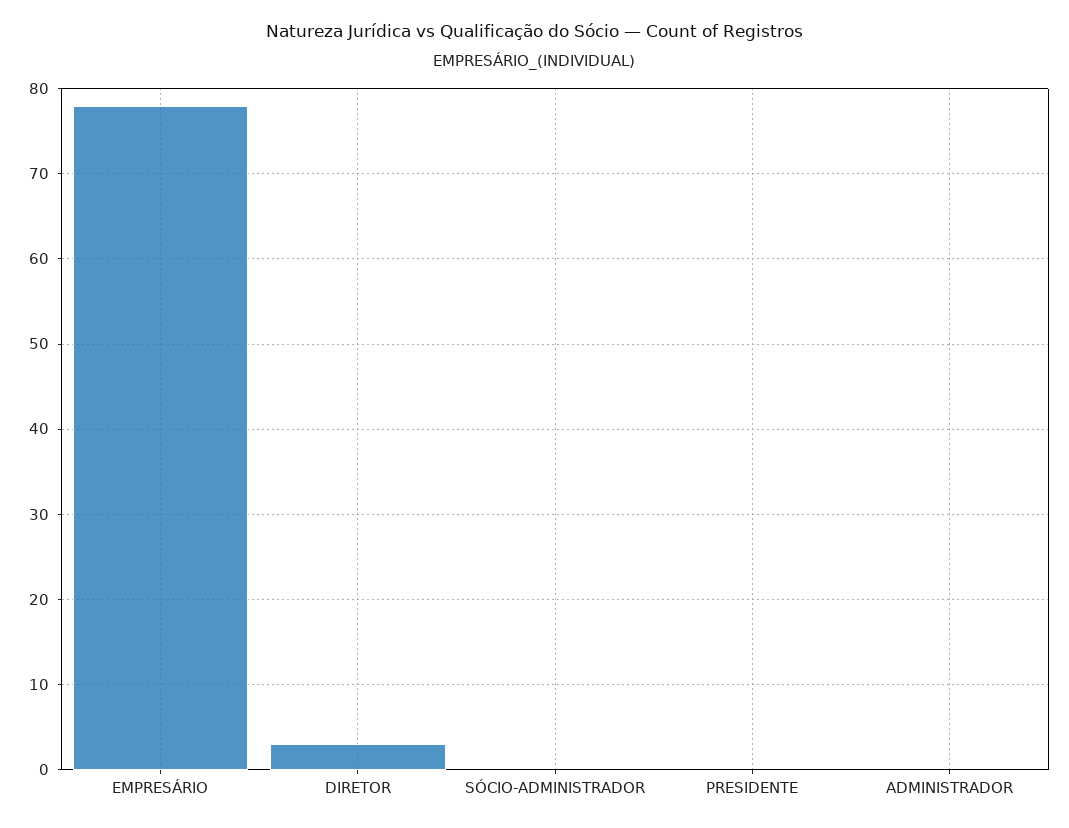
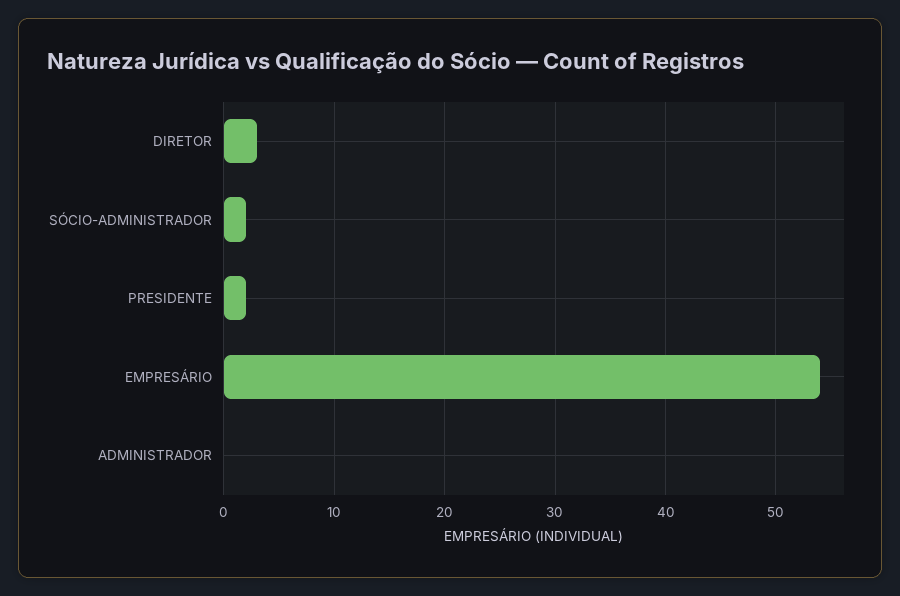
  {
-   "EMPRESÁRIO": 78,
+   "EMPRESÁRIO": 54,
    "DIRETOR": 3,
-   "SÓCIO-ADMINISTRADOR": 0,
+   "SÓCIO-ADMINISTRADOR": 2,
-   "PRESIDENTE": 0,
+   "PRESIDENTE": 2,
    "ADMINISTRADOR": 0
  }

